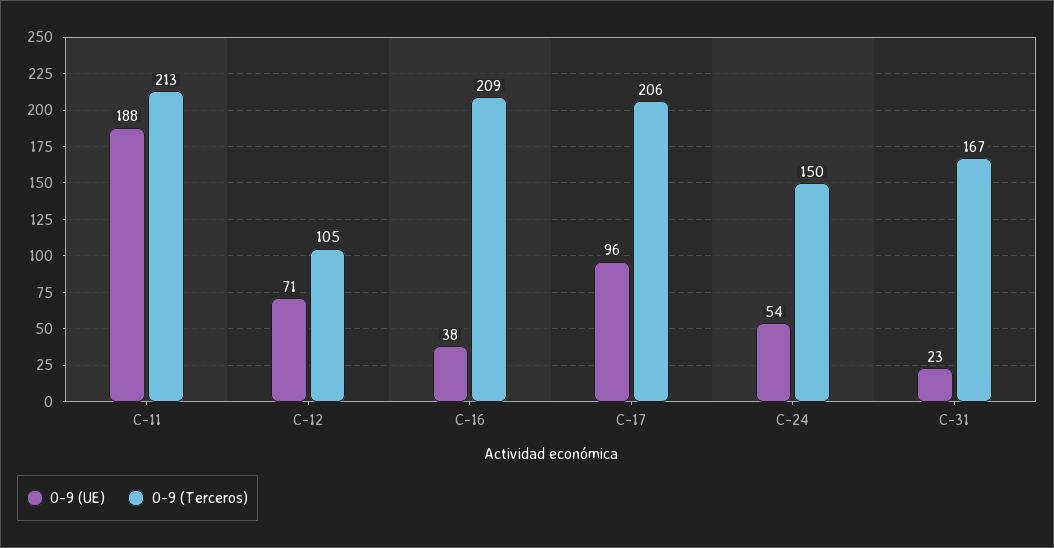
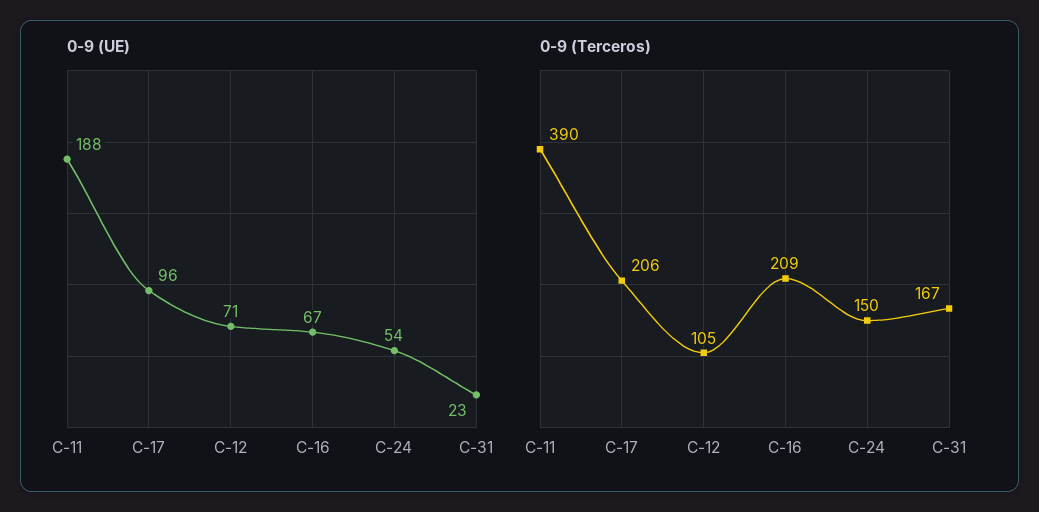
  {
    "0-9 (UE)": {
      "C-11": 188,
      "C-12": 71,
-     "C-16": 38,
+     "C-16": 67,
      "C-17": 96,
      "C-24": 54,
      "C-31": 23
    },
    "0-9 (Terceros)": {
-     "C-11": 213,
+     "C-11": 390,
      "C-12": 105,
      "C-16": 209,
      "C-17": 206,
      "C-24": 150,
      "C-31": 167
    }
  }

